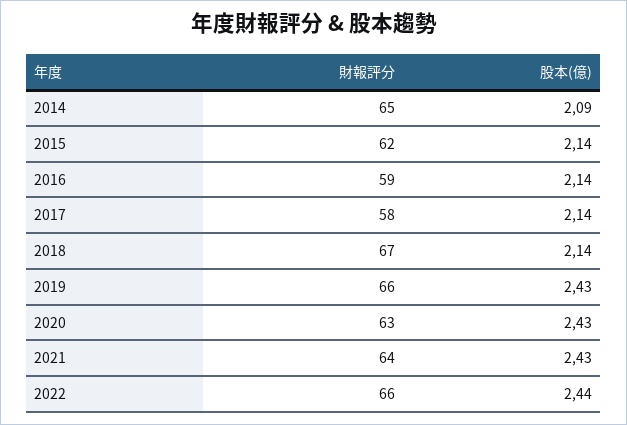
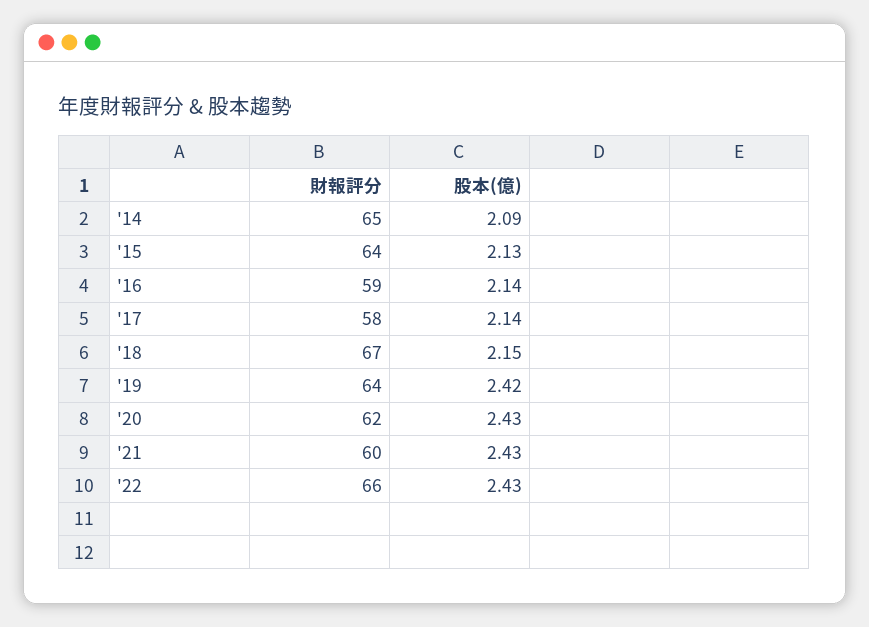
  {
    "財報評分": {
      "2014": 65,
-     "2015": 62,
+     "2015": 64,
      "2016": 59,
      "2017": 58,
      "2018": 67,
-     "2019": 66,
+     "2019": 64,
-     "2020": 63,
+     "2020": 62,
-     "2021": 64,
+     "2021": 60,
      "2022": 66
    },
    "股本(億)": {
      "2014": 2.09,
-     "2015": 2.14,
+     "2015": 2.13,
      "2016": 2.14,
      "2017": 2.14,
-     "2018": 2.14,
+     "2018": 2.15,
-     "2019": 2.43,
+     "2019": 2.42,
      "2020": 2.43,
      "2021": 2.43,
-     "2022": 2.44
+     "2022": 2.43
    }
  }

